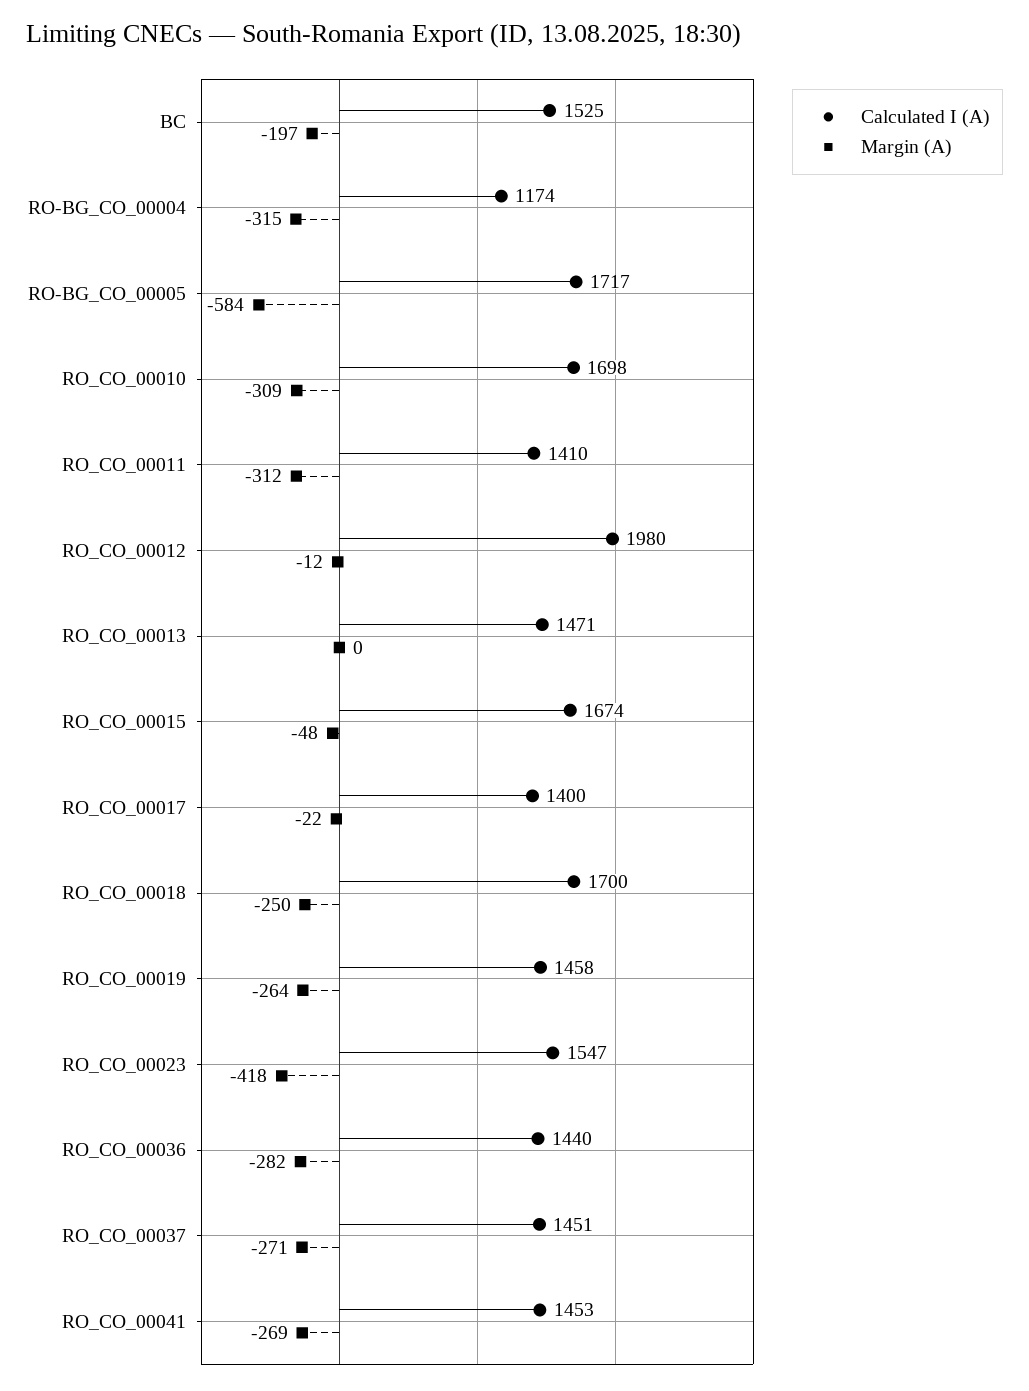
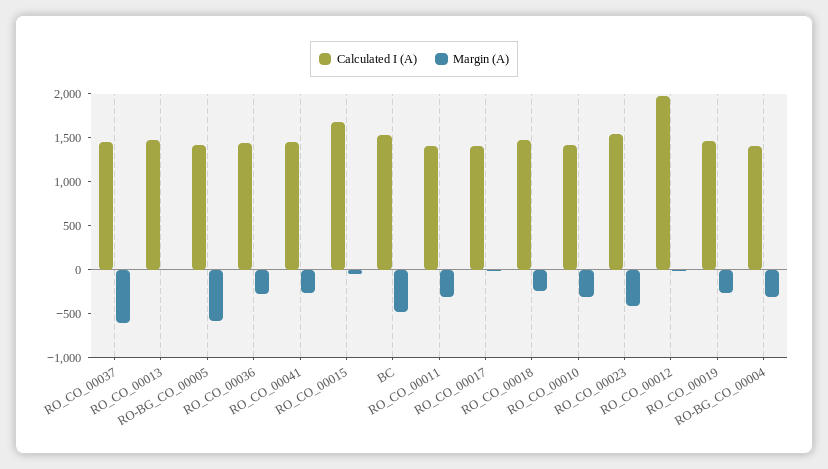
  {
    "Calculated I (A)": {
      "BC": 1525,
-     "RO-BG_CO_00004": 1174,
+     "RO-BG_CO_00004": 1400,
-     "RO-BG_CO_00005": 1717,
+     "RO-BG_CO_00005": 1400,
-     "RO_CO_00010": 1698,
+     "RO_CO_00010": 1400,
      "RO_CO_00011": 1410,
      "RO_CO_00012": 1980,
      "RO_CO_00013": 1471,
      "RO_CO_00015": 1674,
      "RO_CO_00017": 1400,
-     "RO_CO_00018": 1700,
+     "RO_CO_00018": 1500,
      "RO_CO_00019": 1458,
      "RO_CO_00023": 1547,
      "RO_CO_00036": 1440,
      "RO_CO_00037": 1451,
      "RO_CO_00041": 1453
    },
    "Margin (A)": {
-     "BC": -197,
+     "BC": -500,
      "RO-BG_CO_00004": -315,
      "RO-BG_CO_00005": -584,
      "RO_CO_00010": -309,
      "RO_CO_00011": -312,
      "RO_CO_00012": -12,
      "RO_CO_00013": 0,
      "RO_CO_00015": -48,
      "RO_CO_00017": -22,
      "RO_CO_00018": -250,
      "RO_CO_00019": -264,
      "RO_CO_00023": -418,
      "RO_CO_00036": -282,
-     "RO_CO_00037": -271,
+     "RO_CO_00037": -600,
      "RO_CO_00041": -269
    }
  }

